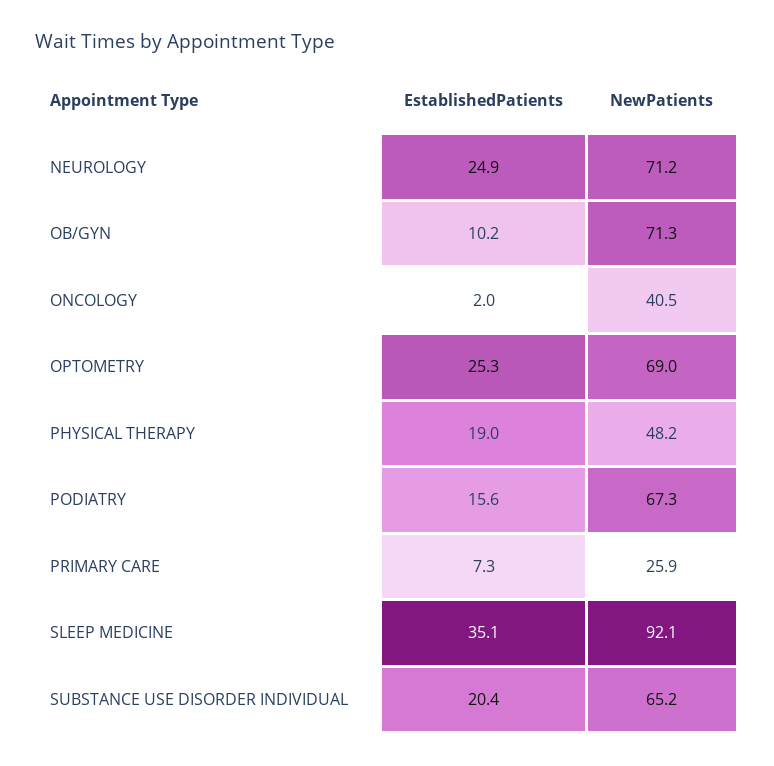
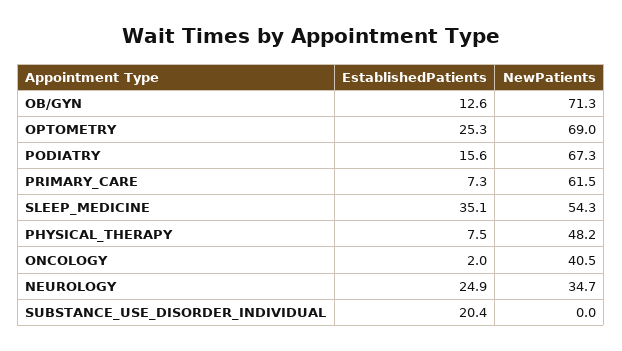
  {
    "EstablishedPatients": {
      "NEUROLOGY": 24.9,
-     "OB/GYN": 10.2,
+     "OB/GYN": 12.6,
      "ONCOLOGY": 2,
      "OPTOMETRY": 25.3,
-     "PHYSICAL THERAPY": 19,
+     "PHYSICAL THERAPY": 7.5,
      "PODIATRY": 15.6,
      "PRIMARY CARE": 7.3,
      "SLEEP MEDICINE": 35.1,
      "SUBSTANCE USE DISORDER INDIVIDUAL": 20.4
    },
    "NewPatients": {
-     "NEUROLOGY": 71.2,
+     "NEUROLOGY": 34.7,
      "OB/GYN": 71.3,
      "ONCOLOGY": 40.5,
      "OPTOMETRY": 69,
      "PHYSICAL THERAPY": 48.2,
      "PODIATRY": 67.3,
-     "PRIMARY CARE": 25.9,
+     "PRIMARY CARE": 61.5,
-     "SLEEP MEDICINE": 92.1,
+     "SLEEP MEDICINE": 54.3,
-     "SUBSTANCE USE DISORDER INDIVIDUAL": 65.2
+     "SUBSTANCE USE DISORDER INDIVIDUAL": 0
    }
  }

